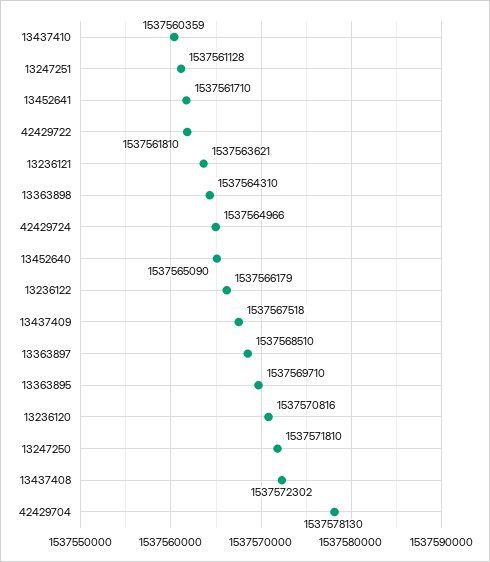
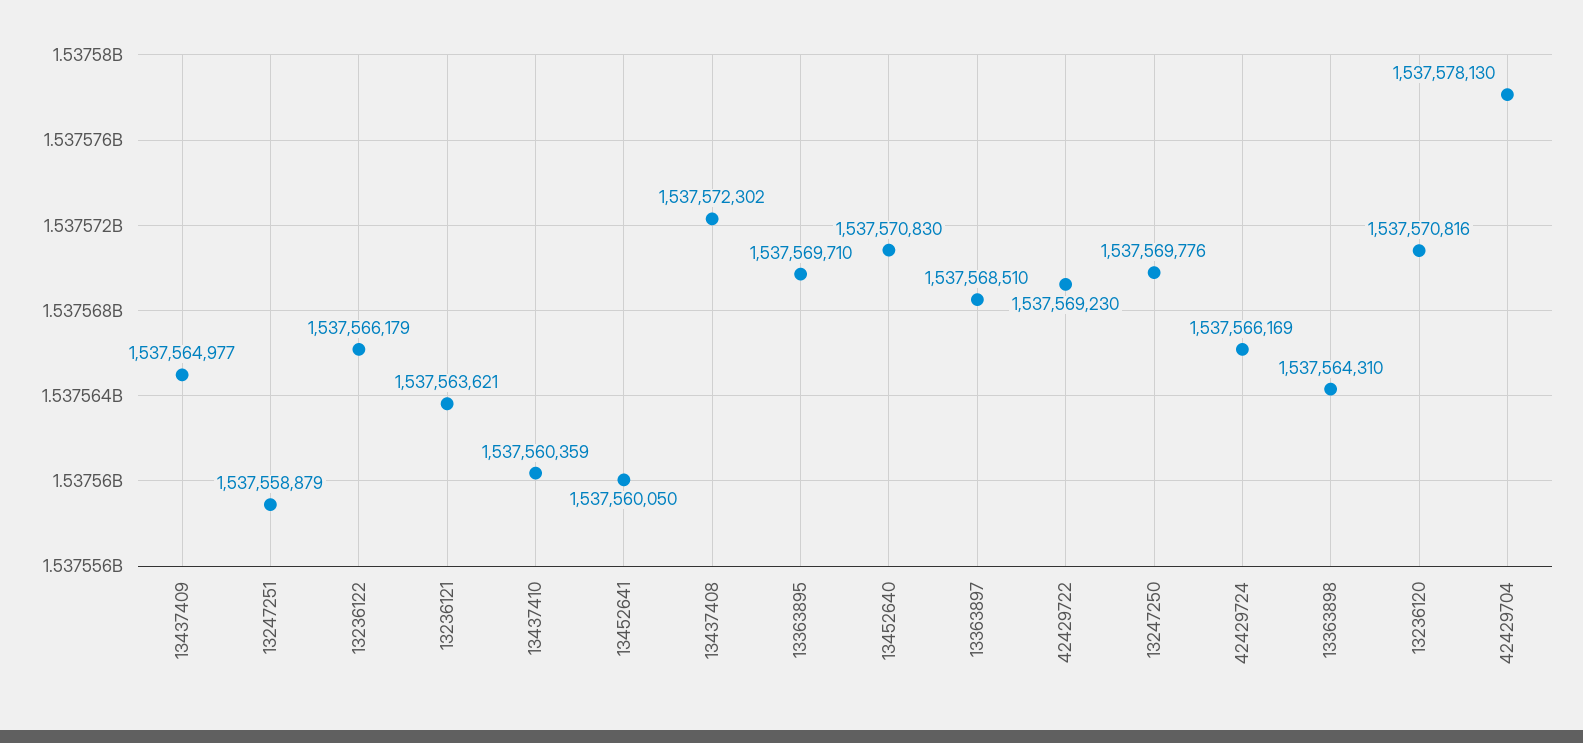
  {
    "13437410": 1537560359,
-   "13247251": 1537561128,
+   "13247251": 1537558879,
-   "13452641": 1537561710,
+   "13452641": 1537560050,
-   "42429722": 1537561810,
+   "42429722": 1537569230,
    "13236121": 1537563621,
    "13363898": 1537564310,
-   "42429724": 1537564966,
+   "42429724": 1537566169,
-   "13452640": 1537565090,
+   "13452640": 1537570830,
    "13236122": 1537566179,
-   "13437409": 1537567518,
+   "13437409": 1537564977,
    "13363897": 1537568510,
    "13363895": 1537569710,
    "13236120": 1537570816,
-   "13247250": 1537571810,
+   "13247250": 1537569776,
    "13437408": 1537572302,
    "42429704": 1537578130
  }

